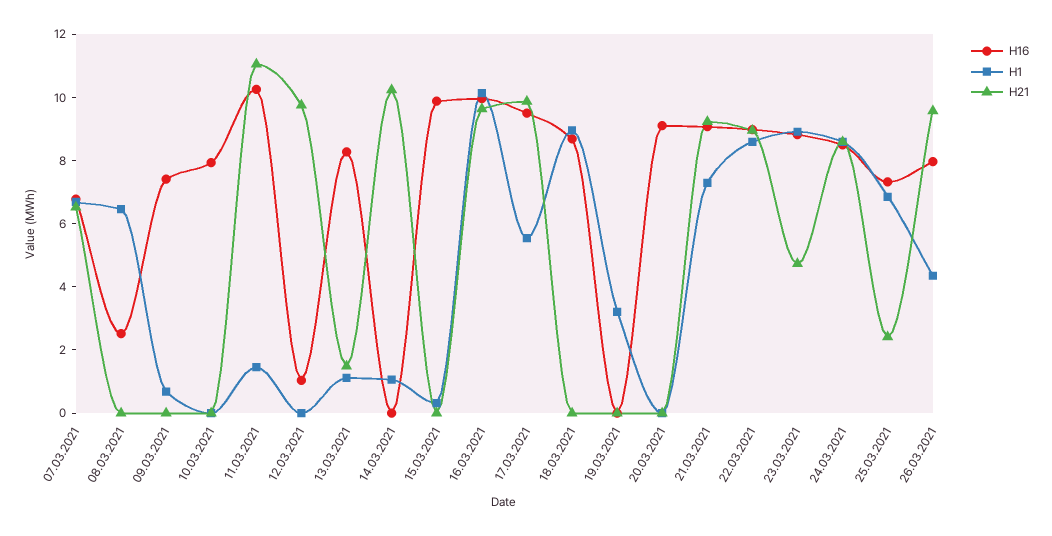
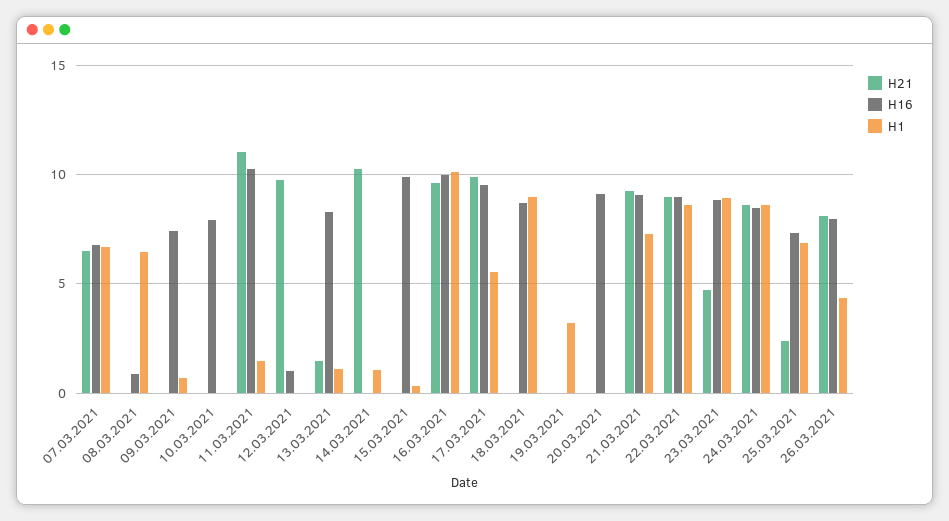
  {
    "H16": {
      "07.03.2021": 7,
-     "08.03.2021": 2.5,
+     "08.03.2021": 1,
      "09.03.2021": 7.5,
      "10.03.2021": 8,
      "11.03.2021": 10.5,
      "12.03.2021": 1,
      "13.03.2021": 8.5,
      "14.03.2021": 0,
      "15.03.2021": 10,
      "16.03.2021": 10,
      "17.03.2021": 9.5,
      "18.03.2021": 8.5,
      "19.03.2021": 0,
      "20.03.2021": 9,
      "21.03.2021": 9,
      "22.03.2021": 9,
      "23.03.2021": 9,
      "24.03.2021": 8.5,
      "25.03.2021": 7.5,
      "26.03.2021": 8
    },
    "H1": {
      "07.03.2021": 6.5,
      "08.03.2021": 6.5,
      "09.03.2021": 0.5,
      "10.03.2021": 0,
      "11.03.2021": 1.5,
      "12.03.2021": 0,
      "13.03.2021": 1,
      "14.03.2021": 1,
      "15.03.2021": 0.5,
      "16.03.2021": 10,
      "17.03.2021": 5.5,
      "18.03.2021": 9,
      "19.03.2021": 3,
      "20.03.2021": 0,
      "21.03.2021": 7.5,
      "22.03.2021": 8.5,
      "23.03.2021": 9,
      "24.03.2021": 8.5,
      "25.03.2021": 7,
      "26.03.2021": 4.5
    },
    "H21": {
      "07.03.2021": 6.5,
      "08.03.2021": 0,
      "09.03.2021": 0,
      "10.03.2021": 0,
      "11.03.2021": 11,
      "12.03.2021": 10,
      "13.03.2021": 1.5,
      "14.03.2021": 10,
      "15.03.2021": 0,
      "16.03.2021": 9.5,
      "17.03.2021": 10,
      "18.03.2021": 0,
      "19.03.2021": 0,
      "20.03.2021": 0,
      "21.03.2021": 9,
      "22.03.2021": 9,
      "23.03.2021": 4.5,
      "24.03.2021": 8.5,
      "25.03.2021": 2.5,
-     "26.03.2021": 9.5
+     "26.03.2021": 8
    }
  }

